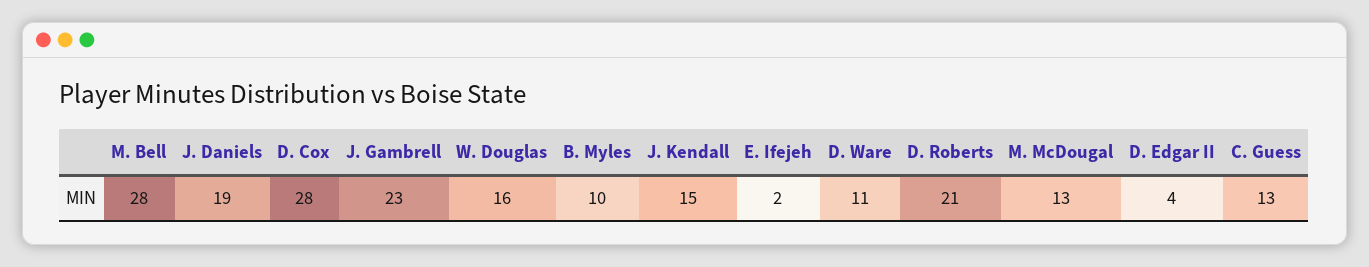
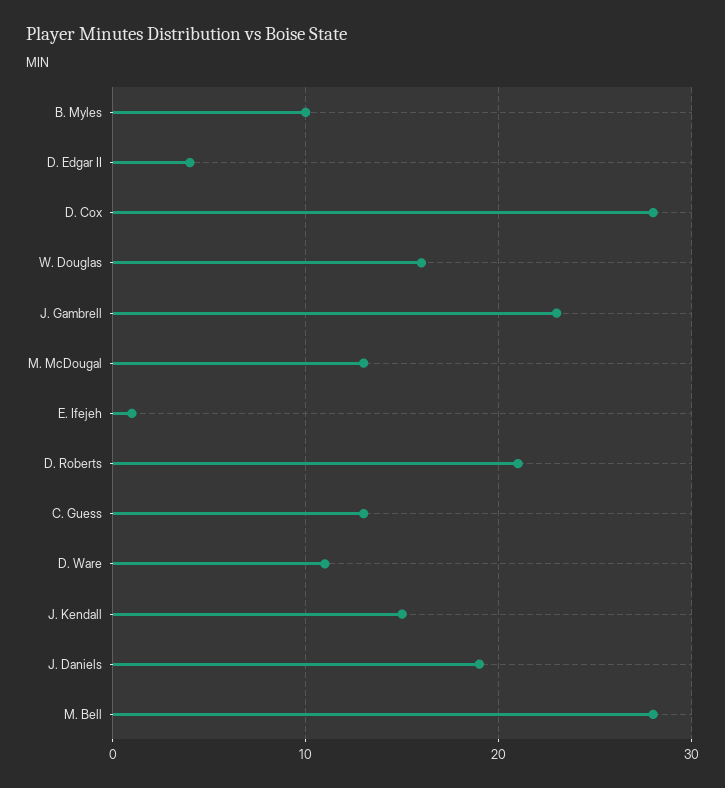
  {
    "M. Bell": 28,
    "J. Daniels": 19,
    "D. Cox": 28,
    "J. Gambrell": 23,
    "W. Douglas": 16,
    "B. Myles": 10,
    "J. Kendall": 15,
-   "E. Ifejeh": 2,
+   "E. Ifejeh": 1,
    "D. Ware": 11,
    "D. Roberts": 21,
    "M. McDougal": 13,
    "D. Edgar II": 4,
    "C. Guess": 13
  }

